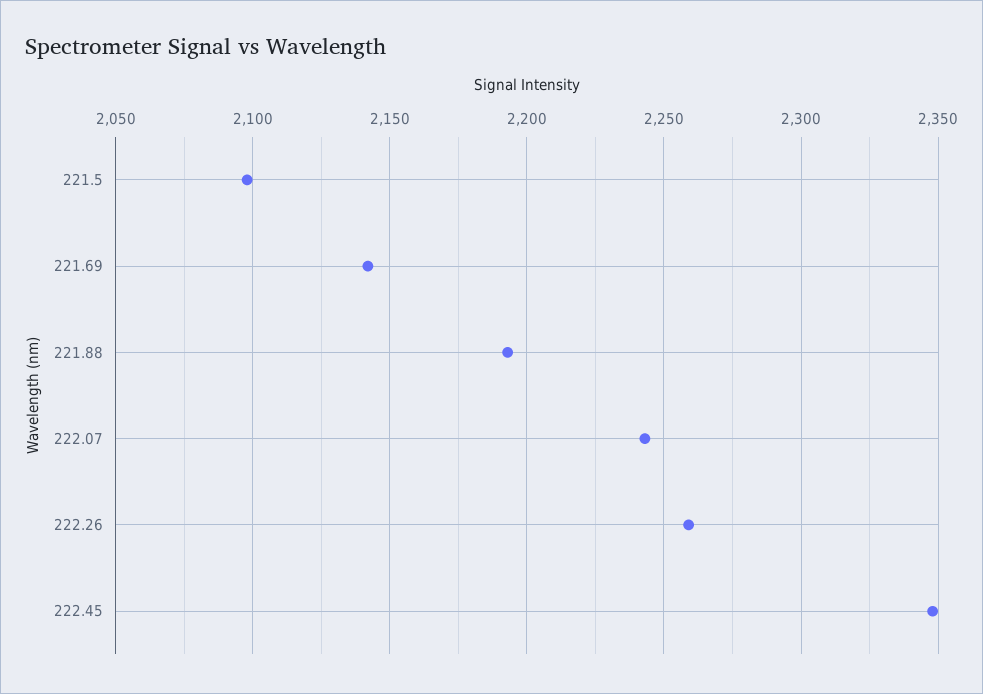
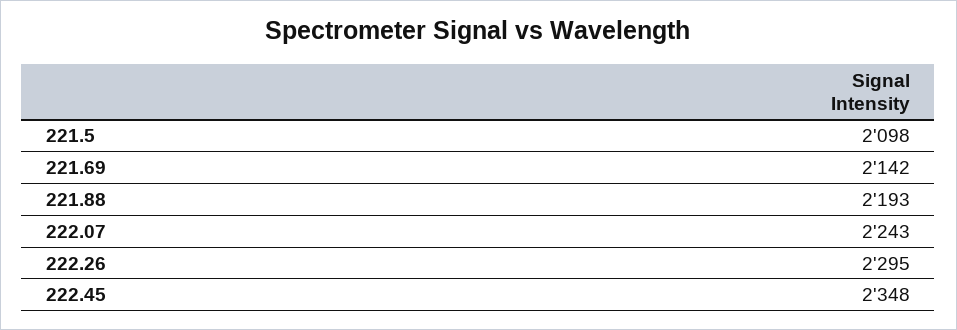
  {
    "221.5": 2098,
    "221.69": 2142,
    "221.88": 2193,
    "222.07": 2243,
-   "222.26": 2260,
+   "222.26": 2295,
    "222.45": 2348
  }

